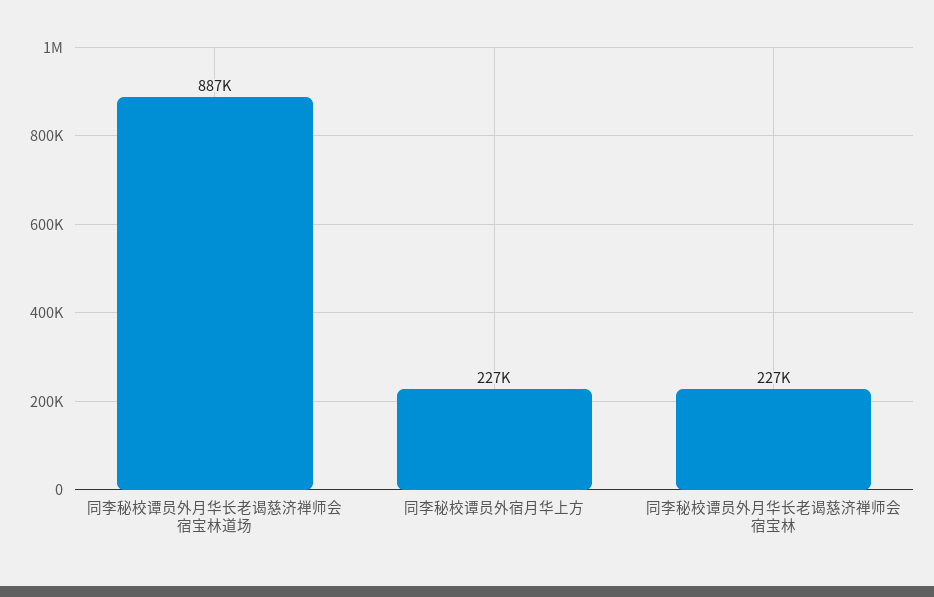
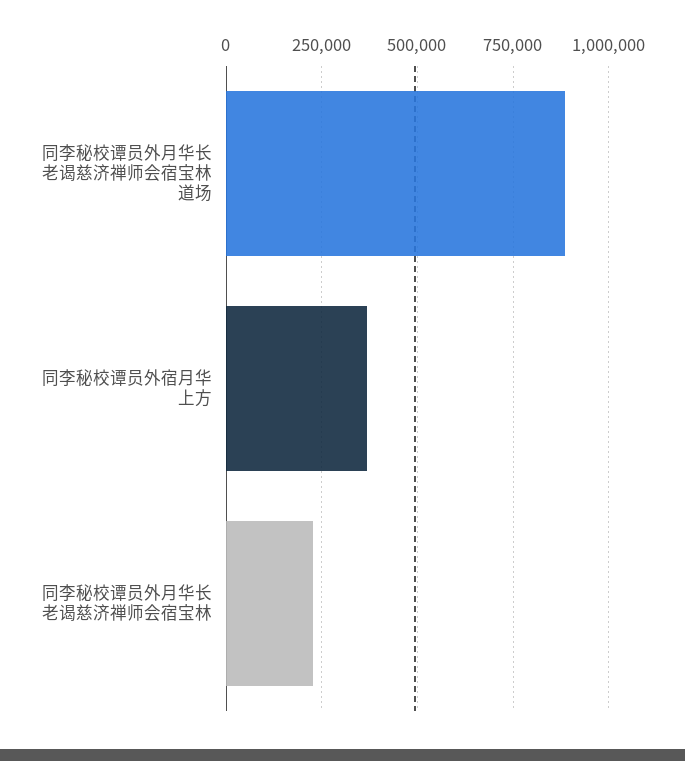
  {
    "同李秘校谭员外月华长老谒慈济禅师会宿宝林道场": 887000,
-   "同李秘校谭员外宿月华上方": 227000,
+   "同李秘校谭员外宿月华上方": 375000,
    "同李秘校谭员外月华长老谒慈济禅师会宿宝林": 227000
  }

